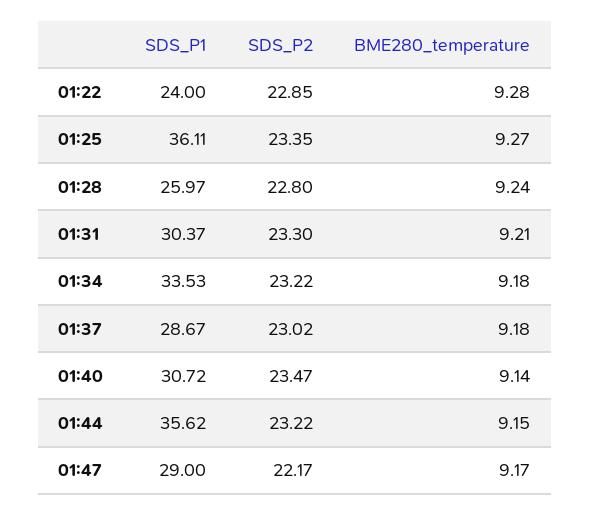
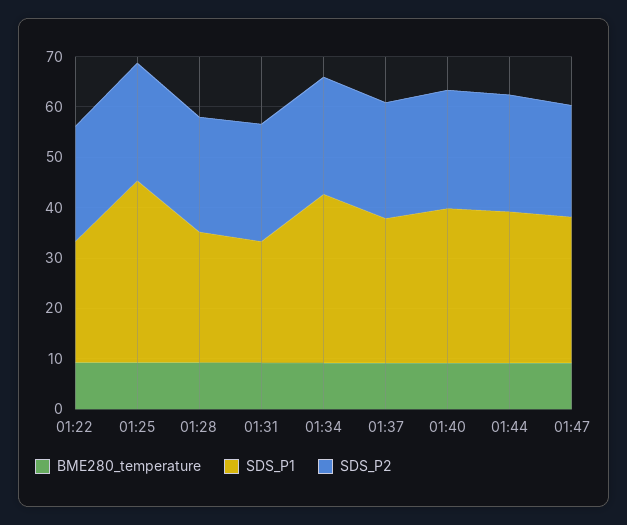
  {
    "SDS_P1": {
      "01:22": 24,
      "01:25": 36.11,
      "01:28": 25.97,
-     "01:31": 30.37,
+     "01:31": 24,
      "01:34": 33.53,
      "01:37": 28.67,
      "01:40": 30.72,
-     "01:44": 35.62,
+     "01:44": 30,
      "01:47": 29
    },
    "SDS_P2": {
      "01:22": 22.85,
      "01:25": 23.35,
      "01:28": 22.8,
      "01:31": 23.3,
      "01:34": 23.22,
      "01:37": 23.02,
      "01:40": 23.47,
      "01:44": 23.22,
      "01:47": 22.17
    },
    "BME280_temperature": {
      "01:22": 9.28,
      "01:25": 9.27,
      "01:28": 9.24,
      "01:31": 9.21,
      "01:34": 9.18,
      "01:37": 9.18,
      "01:40": 9.14,
      "01:44": 9.15,
      "01:47": 9.17
    }
  }

